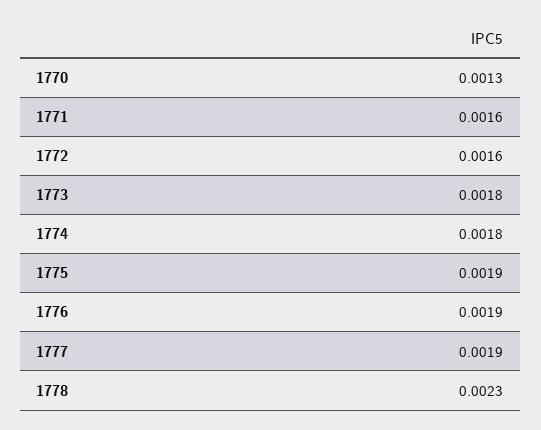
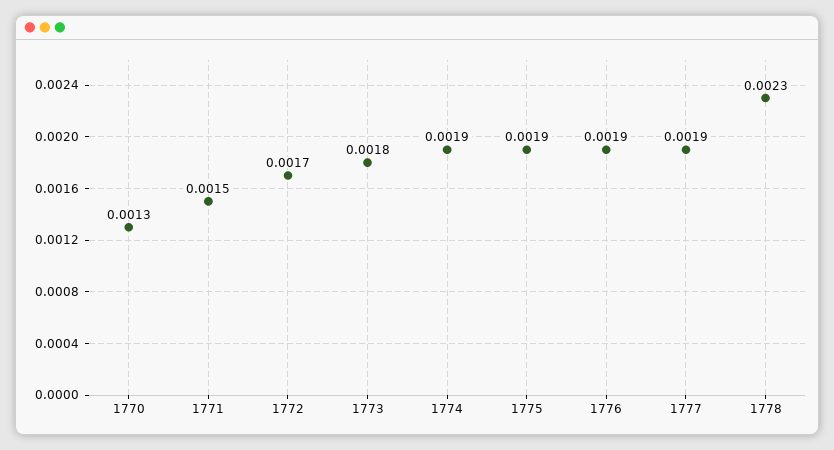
  {
    "1770": 0.0013,
-   "1771": 0.0016,
+   "1771": 0.0015,
-   "1772": 0.0016,
+   "1772": 0.0017,
    "1773": 0.0018,
-   "1774": 0.0018,
+   "1774": 0.0019,
    "1775": 0.0019,
    "1776": 0.0019,
    "1777": 0.0019,
    "1778": 0.0023
  }

